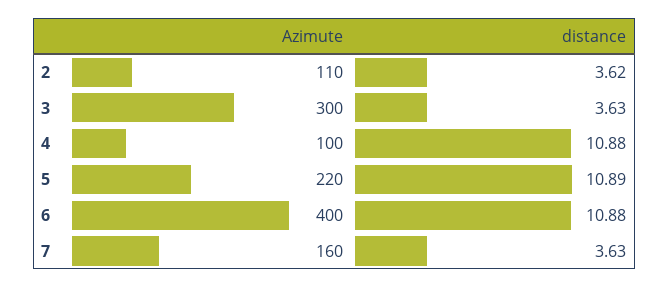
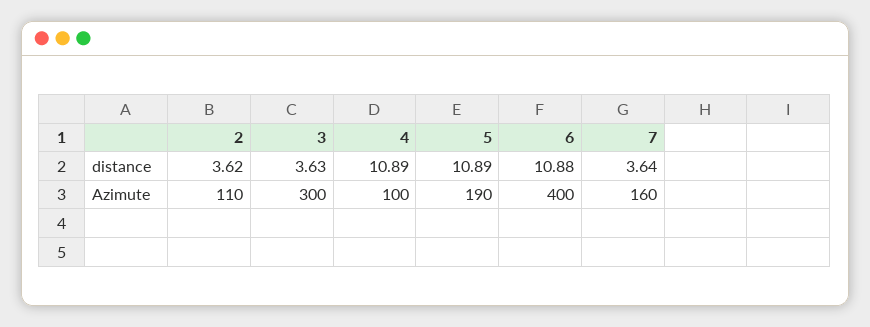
  {
    "Azimute": {
      "2": 110,
      "3": 300,
      "4": 100,
-     "5": 220,
+     "5": 190,
      "6": 400,
      "7": 160
    },
    "distance": {
      "2": 3.62,
      "3": 3.63,
-     "4": 10.88,
+     "4": 10.89,
      "5": 10.89,
      "6": 10.88,
-     "7": 3.63
+     "7": 3.64
    }
  }

